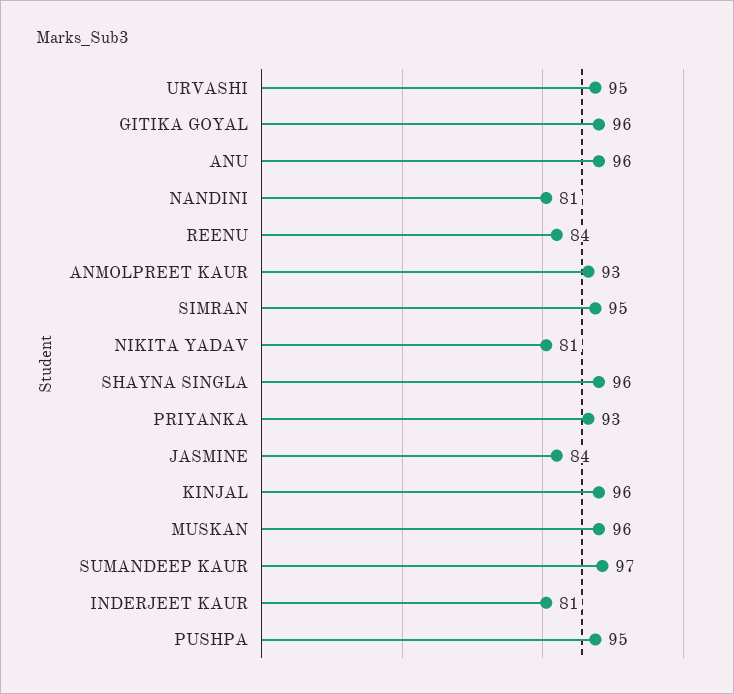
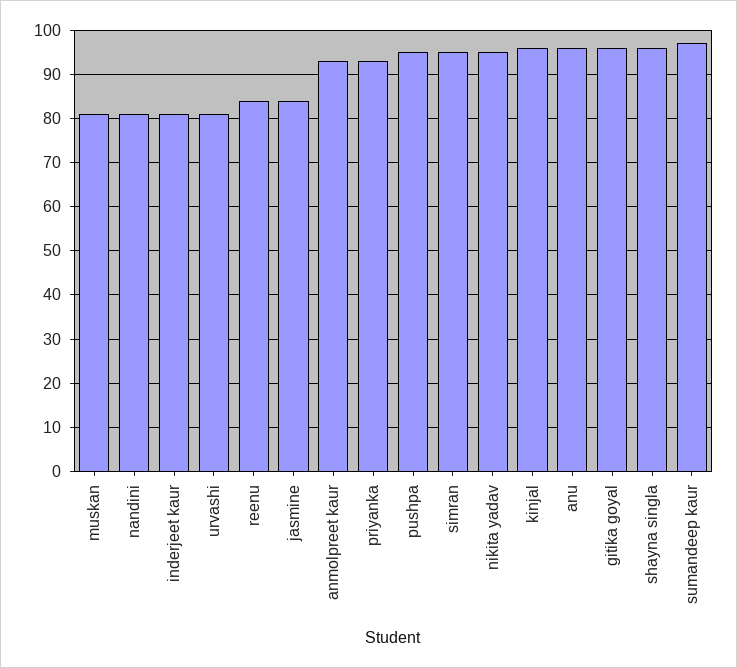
  {
-   "URVASHI": 95,
+   "URVASHI": 80,
    "GITIKA GOYAL": 96,
    "ANU": 96,
    "NANDINI": 81,
    "REENU": 84,
    "ANMOLPREET KAUR": 93,
    "SIMRAN": 95,
-   "NIKITA YADAV": 81,
+   "NIKITA YADAV": 95,
    "SHAYNA SINGLA": 96,
    "PRIYANKA": 93,
    "JASMINE": 84,
    "KINJAL": 96,
-   "MUSKAN": 96,
+   "MUSKAN": 80,
    "SUMANDEEP KAUR": 97,
    "INDERJEET KAUR": 81,
    "PUSHPA": 95
  }

